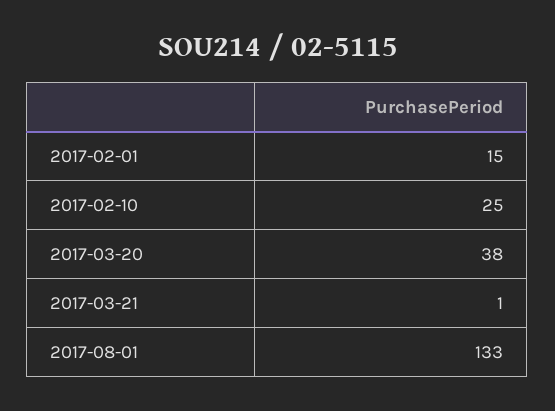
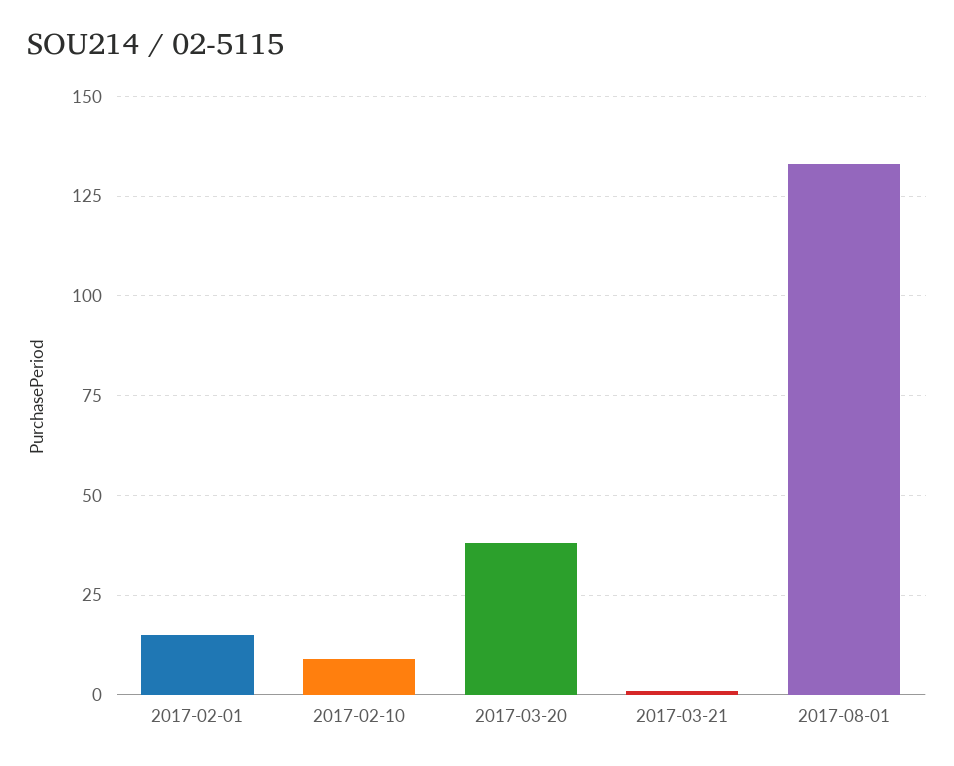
  {
    "2017-02-01": 15,
-   "2017-02-10": 25,
+   "2017-02-10": 10,
    "2017-03-20": 38,
    "2017-03-21": 1,
    "2017-08-01": 133
  }

